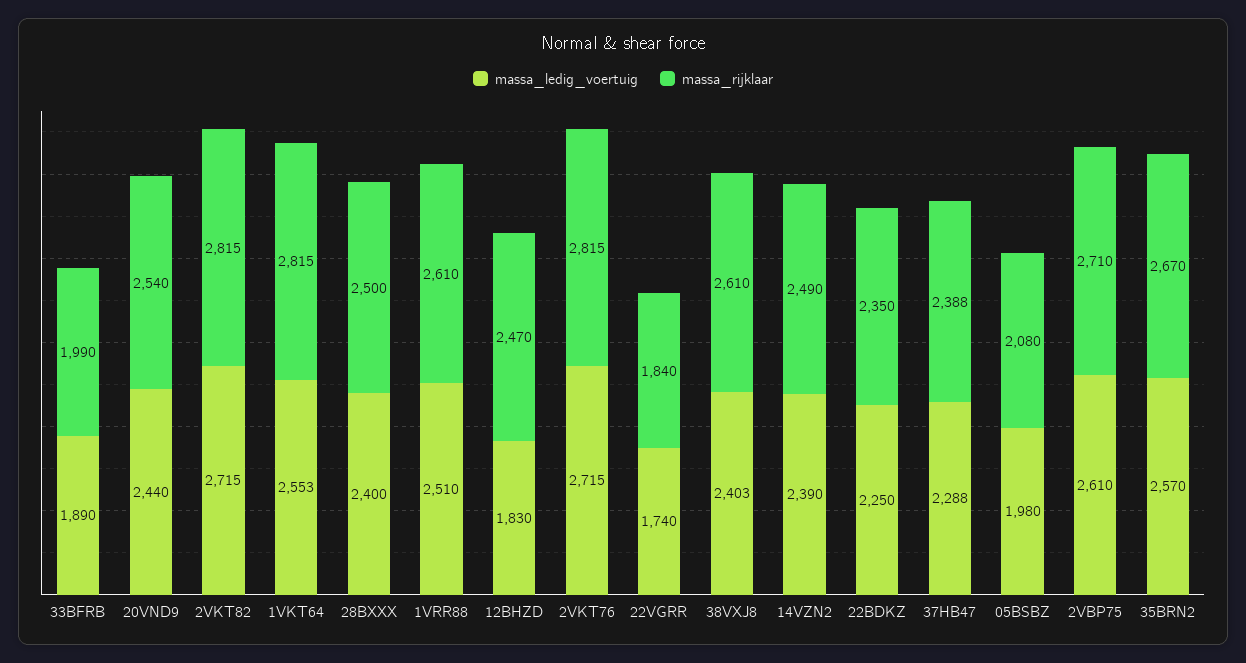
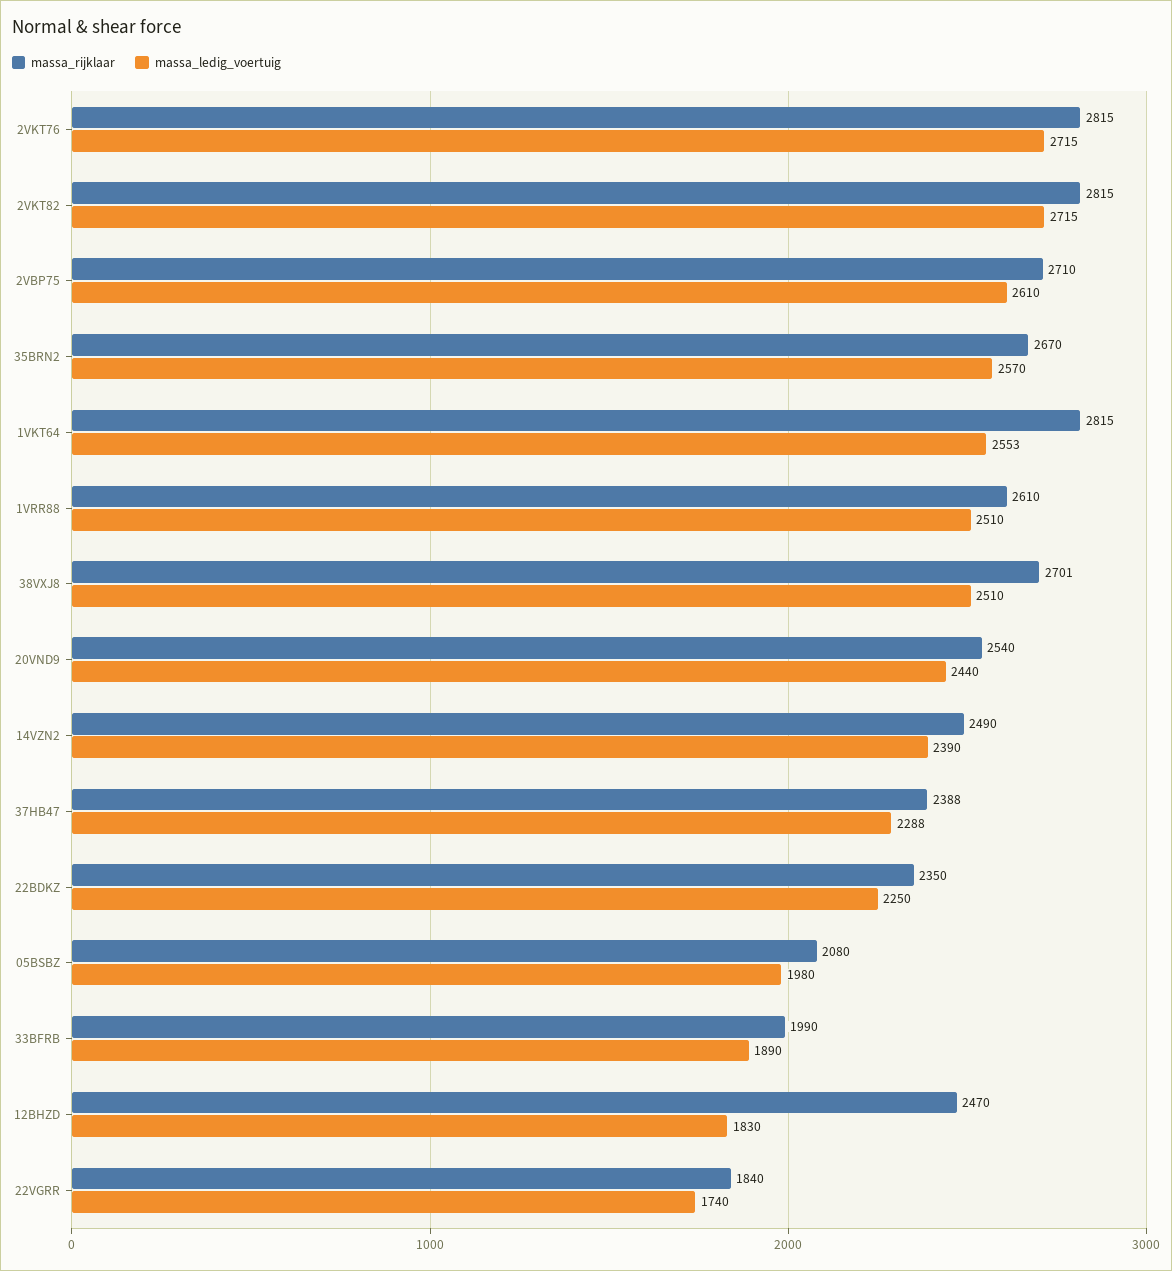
  {
    "massa_ledig_voertuig": {
      "33BFRB": 1890,
      "20VND9": 2440,
      "2VKT82": 2715,
      "1VKT64": 2553,
-     "28BXXX": 2400,
      "1VRR88": 2510,
      "12BHZD": 1830,
      "2VKT76": 2715,
      "22VGRR": 1740,
-     "38VXJ8": 2403,
+     "38VXJ8": 2510,
      "14VZN2": 2390,
      "22BDKZ": 2250,
      "37HB47": 2288,
      "05BSBZ": 1980,
      "2VBP75": 2610,
      "35BRN2": 2570
    },
    "massa_rijklaar": {
      "33BFRB": 1990,
      "20VND9": 2540,
      "2VKT82": 2815,
      "1VKT64": 2815,
-     "28BXXX": 2500,
      "1VRR88": 2610,
      "12BHZD": 2470,
      "2VKT76": 2815,
      "22VGRR": 1840,
-     "38VXJ8": 2610,
+     "38VXJ8": 2701,
      "14VZN2": 2490,
      "22BDKZ": 2350,
      "37HB47": 2388,
      "05BSBZ": 2080,
      "2VBP75": 2710,
      "35BRN2": 2670
    }
  }

